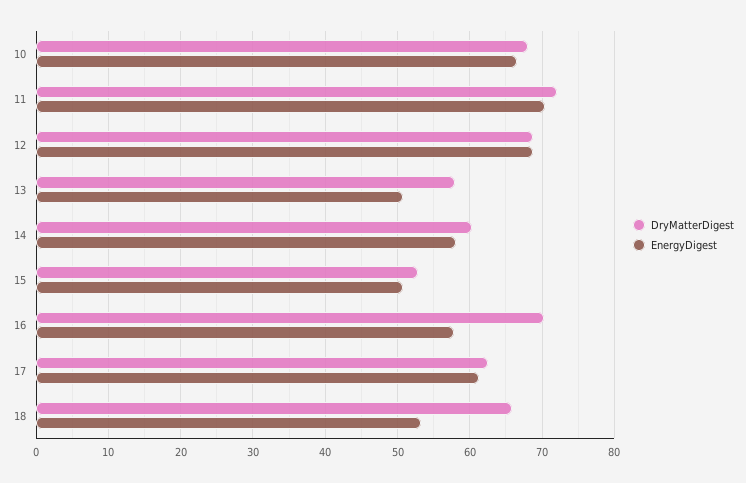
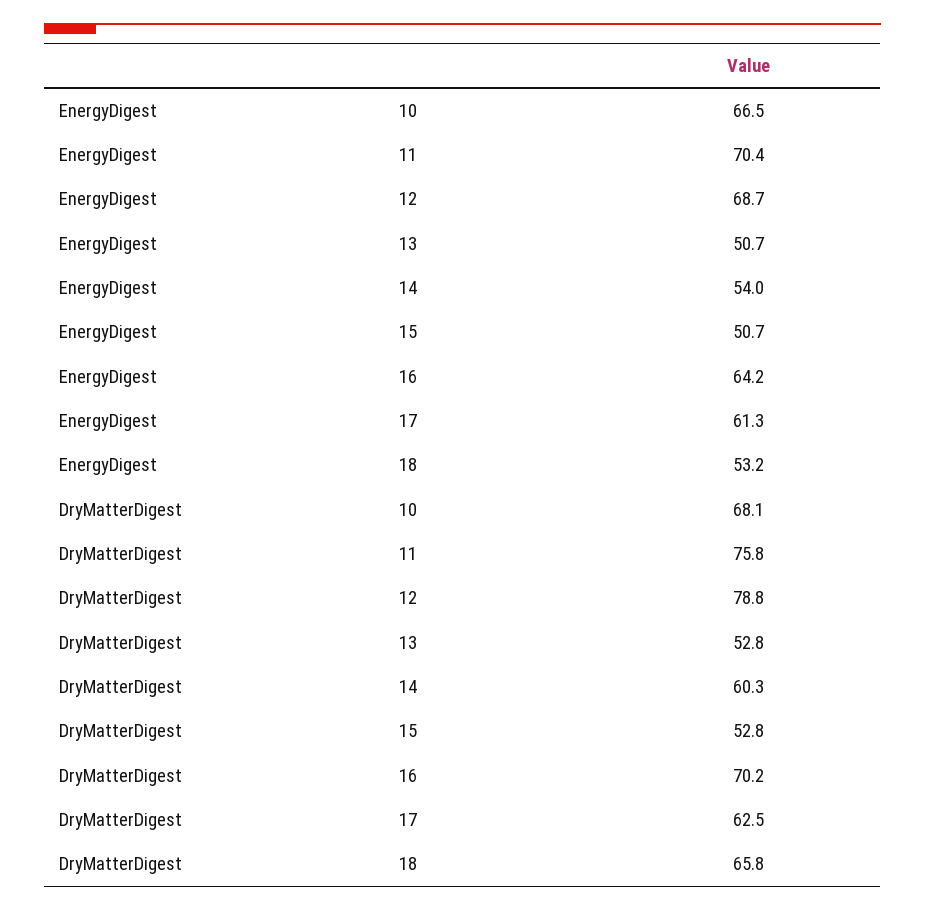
  {
    "DryMatterDigest": {
      "10": 68.1,
-     "11": 72,
+     "11": 75.8,
-     "12": 69,
+     "12": 78.8,
-     "13": 58,
+     "13": 52.8,
      "14": 60.3,
      "15": 52.8,
      "16": 70.2,
      "17": 62.5,
      "18": 65.8
    },
    "EnergyDigest": {
      "10": 66.5,
      "11": 70.4,
      "12": 68.7,
      "13": 50.7,
-     "14": 58,
+     "14": 54,
      "15": 50.7,
-     "16": 58,
+     "16": 64.2,
      "17": 61.3,
      "18": 53.2
    }
  }

